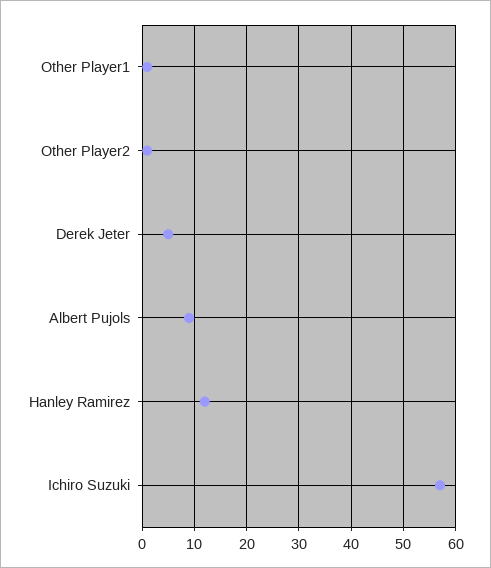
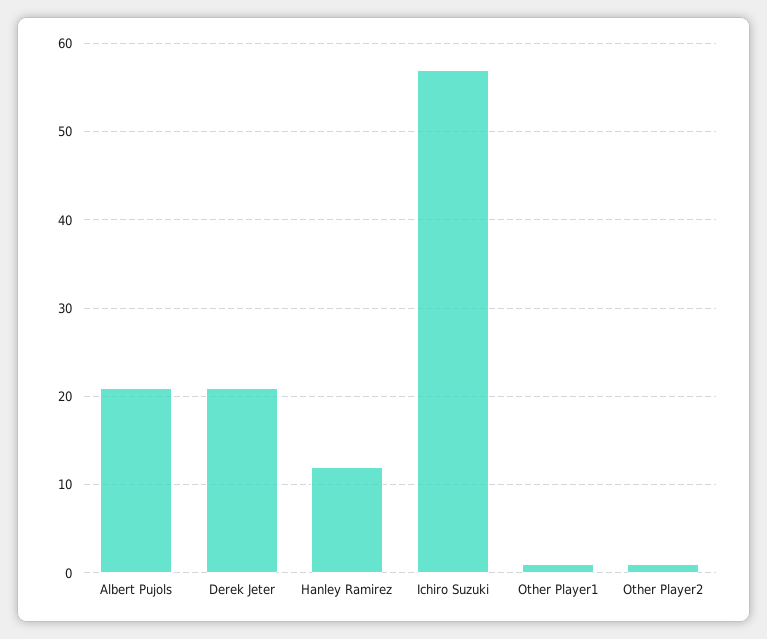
  {
    "Other Player1": 1,
    "Other Player2": 1,
-   "Derek Jeter": 5,
+   "Derek Jeter": 21,
-   "Albert Pujols": 10,
+   "Albert Pujols": 21,
    "Hanley Ramirez": 12,
    "Ichiro Suzuki": 57
  }

